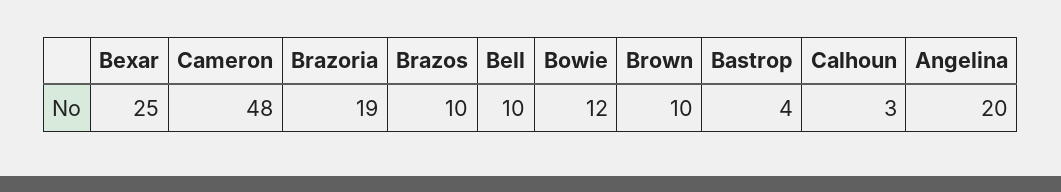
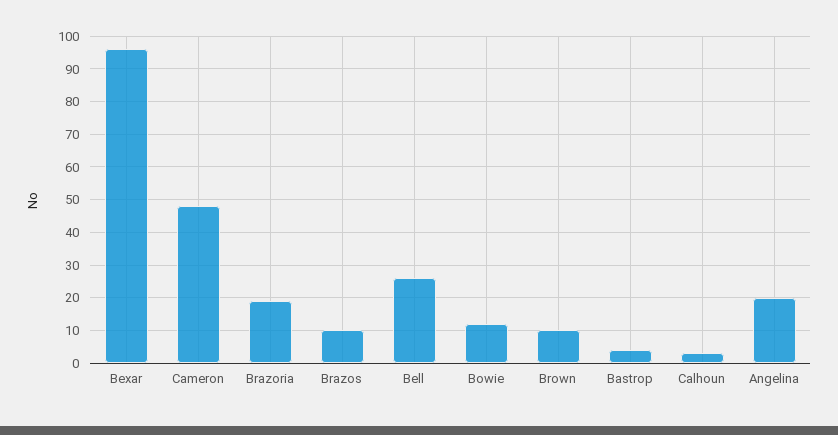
  {
-   "Bexar": 25,
+   "Bexar": 95,
    "Cameron": 48,
    "Brazoria": 19,
    "Brazos": 10,
-   "Bell": 10,
+   "Bell": 25,
    "Bowie": 12,
    "Brown": 10,
    "Bastrop": 4,
    "Calhoun": 3,
    "Angelina": 20
  }

